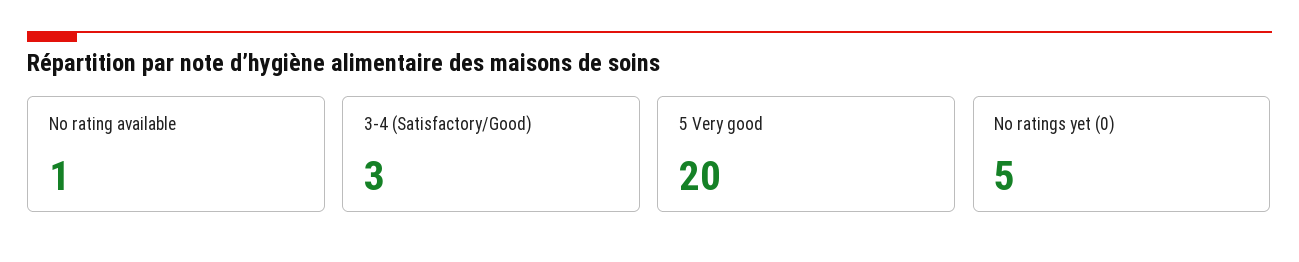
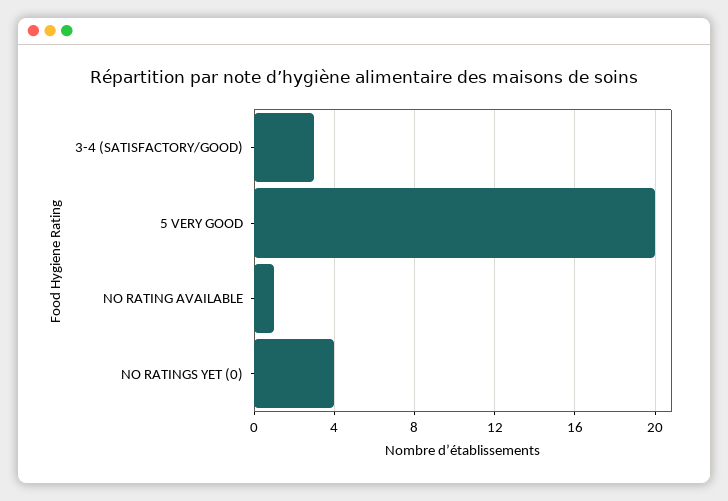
  {
    "No rating available": 1,
    "3-4 (Satisfactory/Good)": 3,
    "5 Very good": 20,
-   "No ratings yet (0)": 5
+   "No ratings yet (0)": 4
  }

